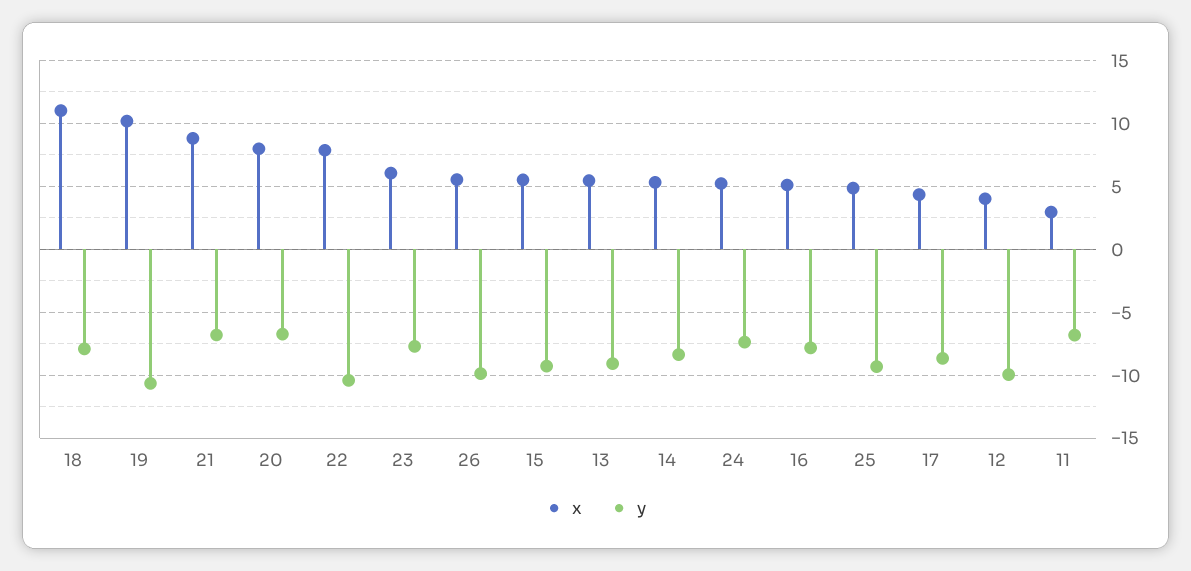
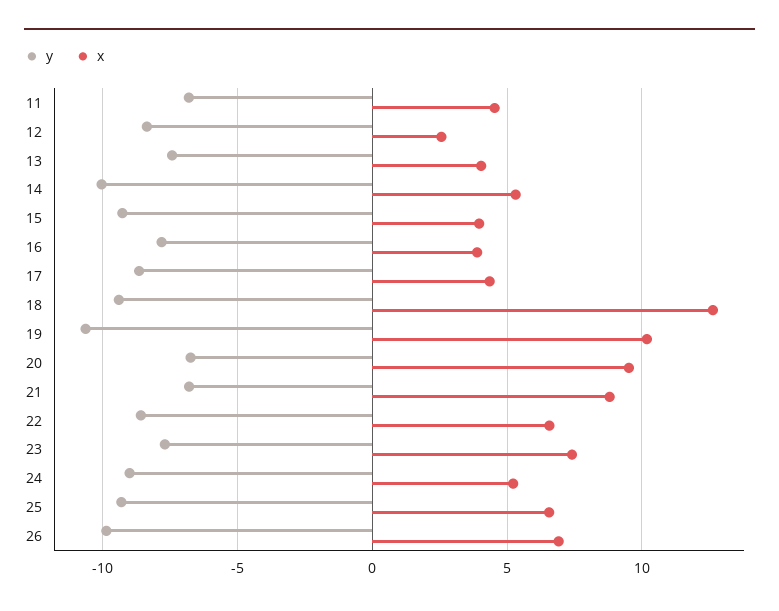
  {
    "x": {
-     "18": 11,
+     "18": 12.5,
      "19": 10,
      "21": 9,
-     "20": 8,
+     "20": 9.5,
-     "22": 8,
+     "22": 6.5,
-     "23": 6,
+     "23": 7.5,
-     "26": 5.5,
+     "26": 7,
-     "15": 5.5,
+     "15": 4,
-     "13": 5.5,
+     "13": 4,
      "14": 5.5,
      "24": 5,
-     "16": 5,
+     "16": 4,
-     "25": 5,
+     "25": 6.5,
      "17": 4.5,
-     "12": 4,
+     "12": 2.5,
-     "11": 3
+     "11": 4.5
    },
    "y": {
-     "18": -8,
+     "18": -9.5,
      "19": -10.5,
      "21": -7,
      "20": -6.5,
-     "22": -10.5,
+     "22": -8.5,
      "23": -7.5,
      "26": -10,
      "15": -9.5,
-     "13": -9,
+     "13": -7.5,
-     "14": -8.5,
+     "14": -10,
-     "24": -7.5,
+     "24": -9,
      "16": -8,
      "25": -9.5,
      "17": -8.5,
-     "12": -10,
+     "12": -8.5,
      "11": -7
    }
  }

